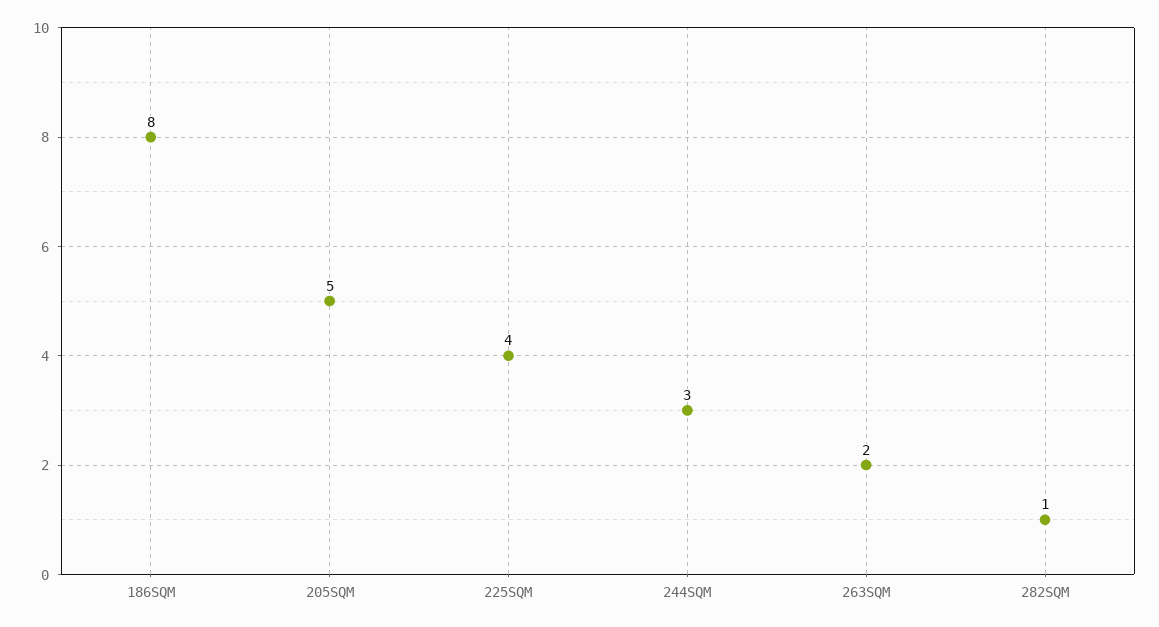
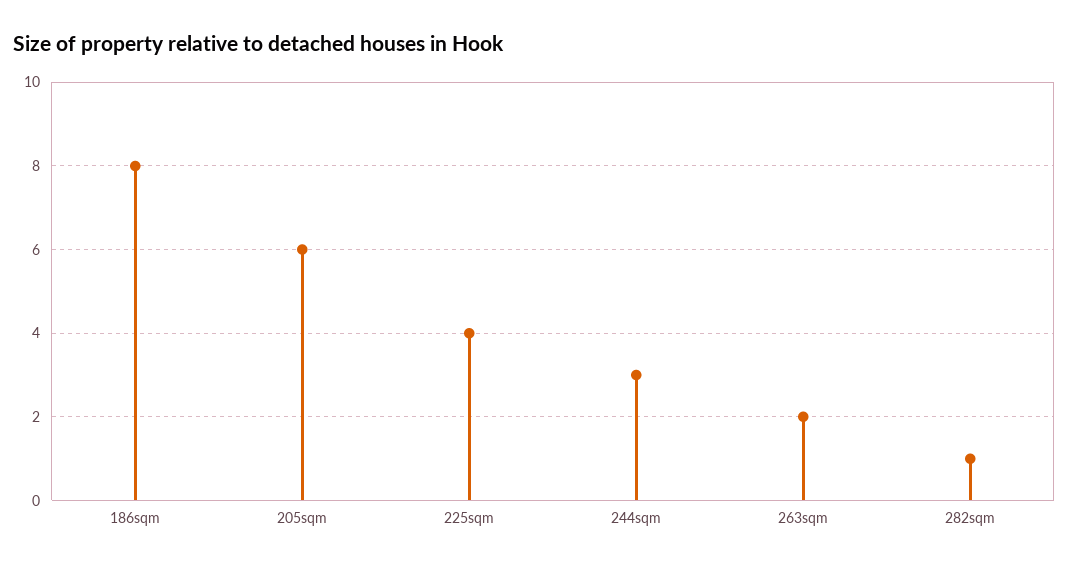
  {
    "186SQM": 8,
-   "205SQM": 5,
+   "205SQM": 6,
    "225SQM": 4,
    "244SQM": 3,
    "263SQM": 2,
    "282SQM": 1
  }

